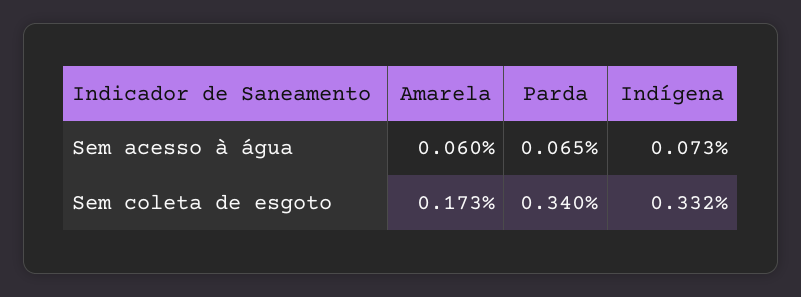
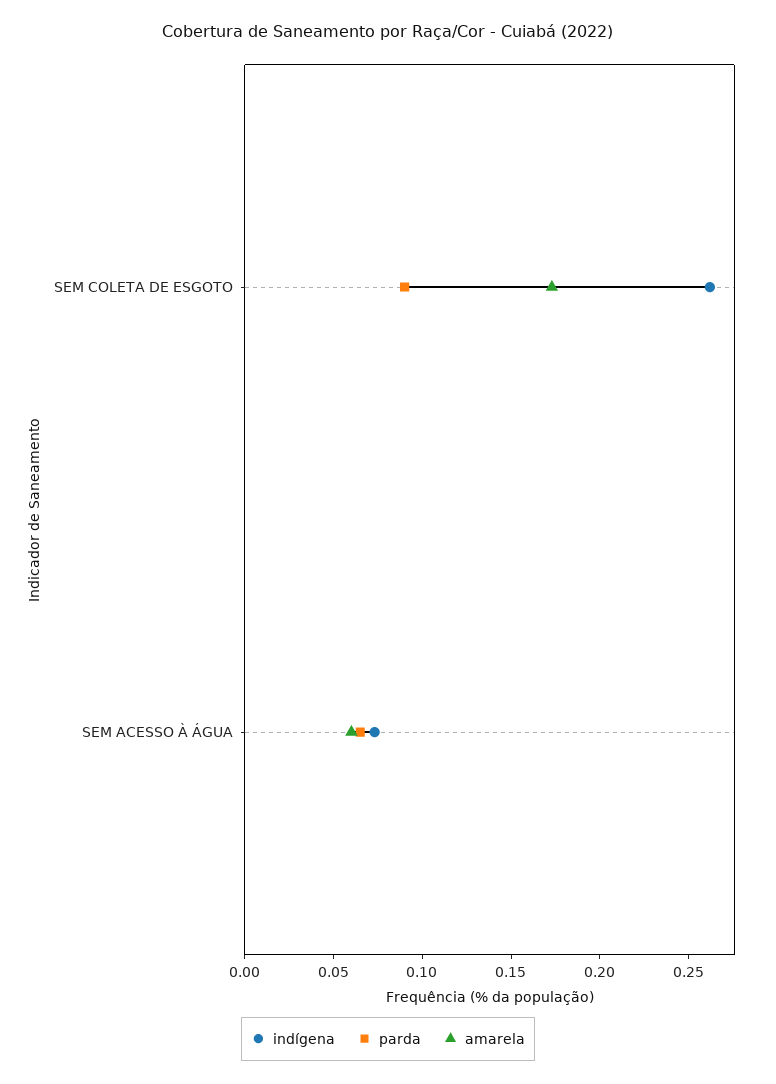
  {
    "Amarela": {
      "Sem acesso à água": 0.06,
      "Sem coleta de esgoto": 0.173
    },
    "Parda": {
      "Sem acesso à água": 0.065,
-     "Sem coleta de esgoto": 0.34
+     "Sem coleta de esgoto": 0.09
    },
    "Indígena": {
      "Sem acesso à água": 0.073,
-     "Sem coleta de esgoto": 0.332
+     "Sem coleta de esgoto": 0.26
    }
  }

